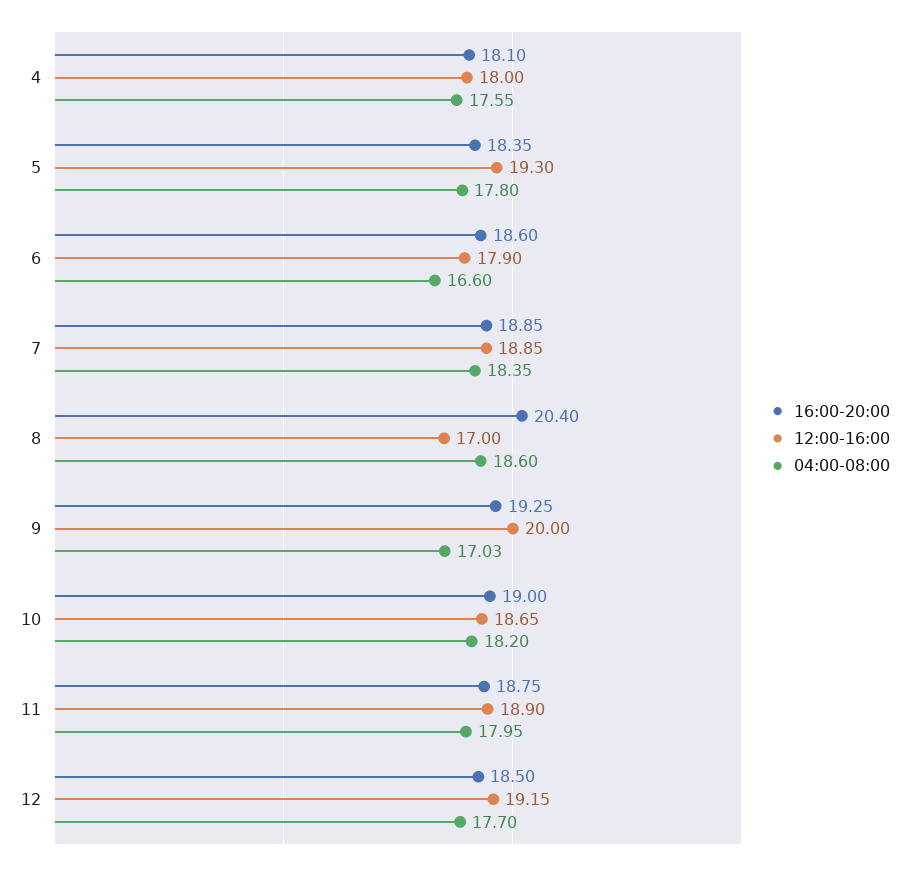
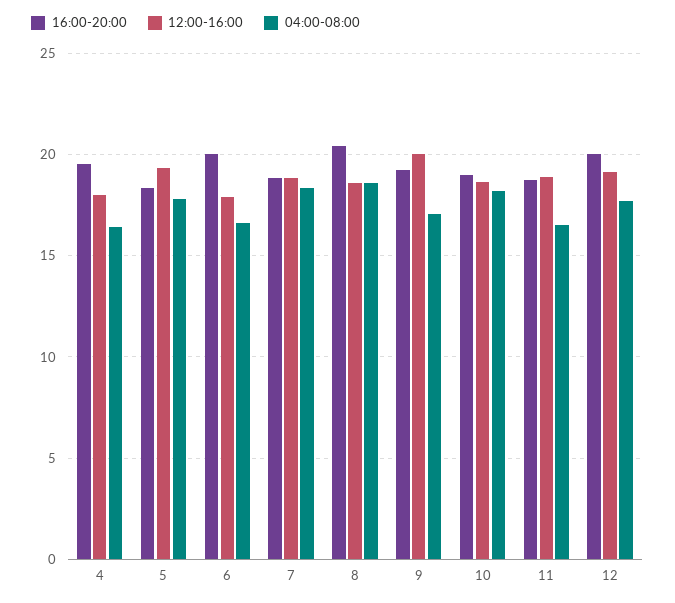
  {
    "16:00-20:00": {
-     "4": 18.1,
+     "4": 19.5,
      "5": 18.35,
-     "6": 18.6,
+     "6": 20,
      "7": 18.85,
      "8": 20.4,
      "9": 19.25,
      "10": 19,
      "11": 18.75,
-     "12": 18.5
+     "12": 20
    },
    "12:00-16:00": {
      "4": 18,
      "5": 19.3,
      "6": 17.9,
      "7": 18.85,
-     "8": 17,
+     "8": 18.5,
      "9": 20,
      "10": 18.65,
      "11": 18.9,
      "12": 19.15
    },
    "04:00-08:00": {
-     "4": 17.55,
+     "4": 16.5,
      "5": 17.8,
      "6": 16.6,
      "7": 18.35,
      "8": 18.6,
      "9": 17.03,
      "10": 18.2,
-     "11": 17.95,
+     "11": 16.5,
      "12": 17.7
    }
  }

